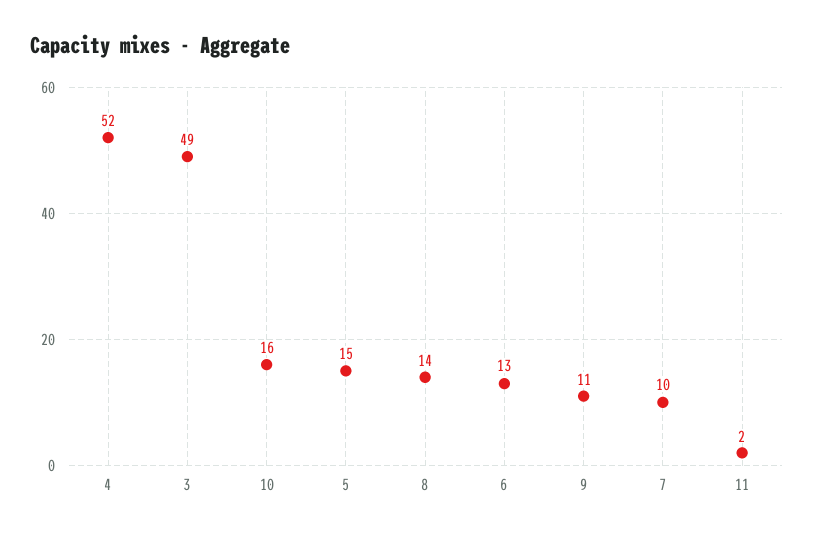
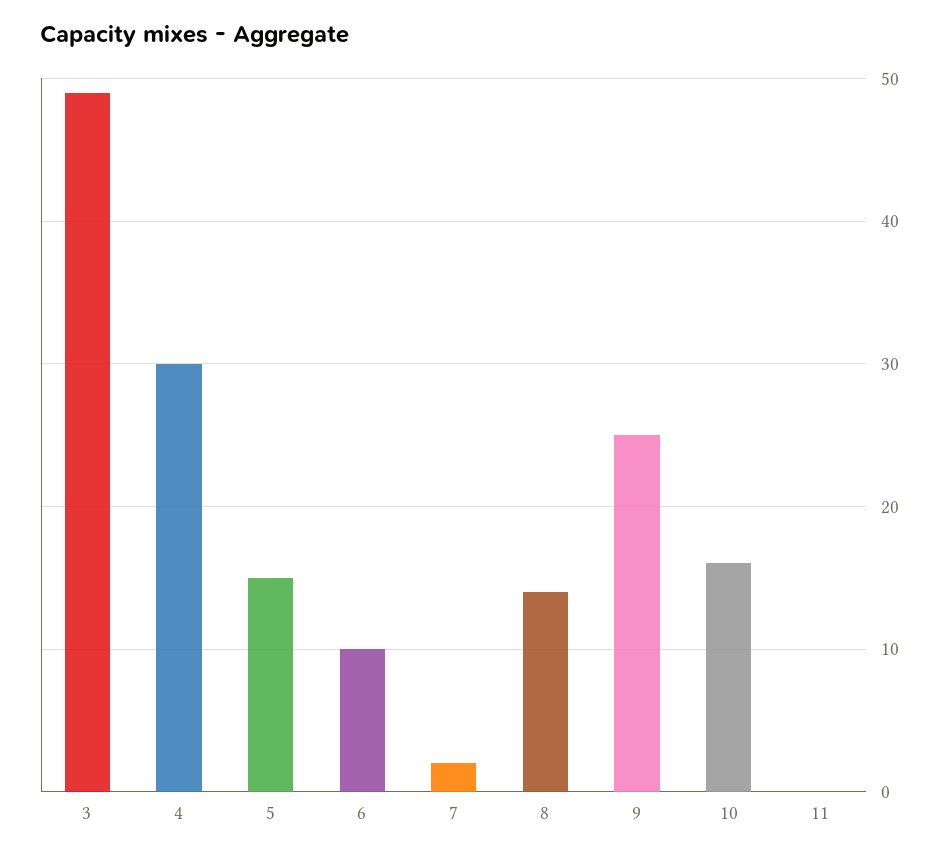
  {
-   "4": 52,
+   "4": 30,
    "3": 49,
    "10": 16,
    "5": 15,
    "8": 14,
-   "6": 13,
+   "6": 10,
-   "9": 11,
+   "9": 25,
-   "7": 10,
+   "7": 2,
-   "11": 2
+   "11": 0
  }

